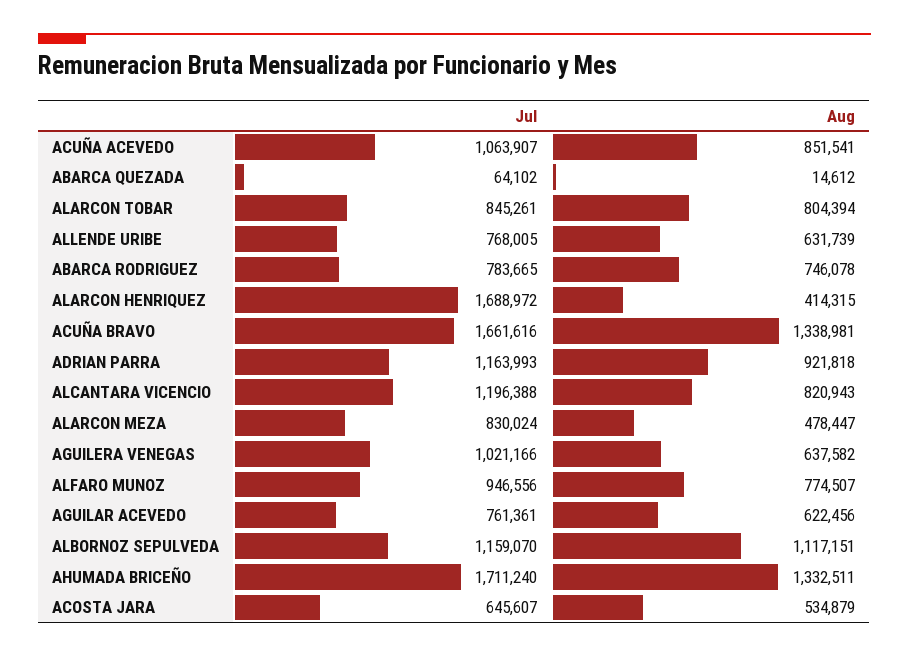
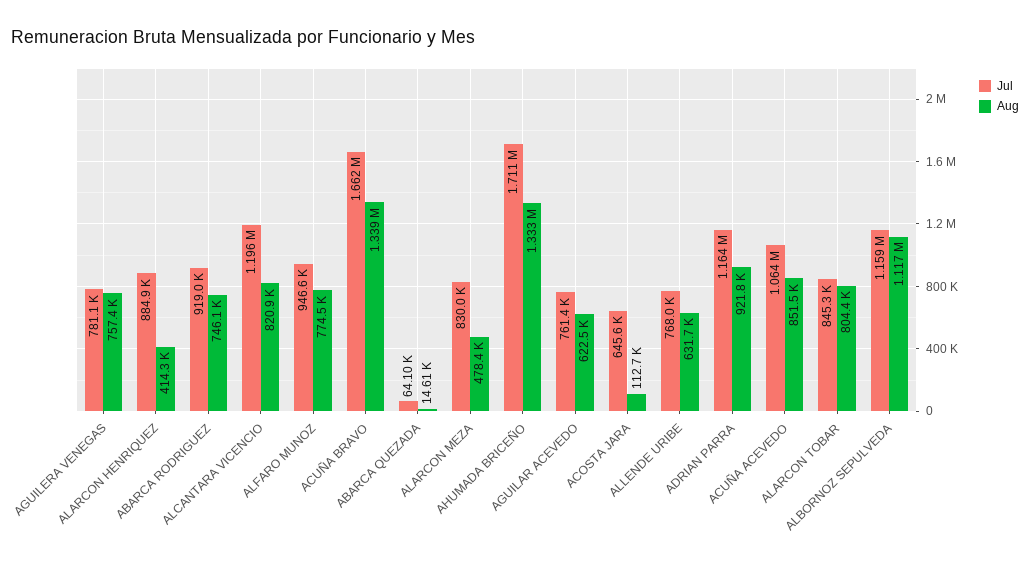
  {
    "Jul": {
      "ACUÑA ACEVEDO": 1063907,
      "ABARCA QUEZADA": 64102,
      "ALARCON TOBAR": 845261,
      "ALLENDE URIBE": 768005,
-     "ABARCA RODRIGUEZ": 783665,
+     "ABARCA RODRIGUEZ": 919000,
-     "ALARCON HENRIQUEZ": 1688972,
+     "ALARCON HENRIQUEZ": 884900,
      "ACUÑA BRAVO": 1661616,
      "ADRIAN PARRA": 1163993,
      "ALCANTARA VICENCIO": 1196388,
      "ALARCON MEZA": 830024,
-     "AGUILERA VENEGAS": 1021166,
+     "AGUILERA VENEGAS": 781100,
      "ALFARO MUNOZ": 946556,
      "AGUILAR ACEVEDO": 761361,
      "ALBORNOZ SEPULVEDA": 1159070,
      "AHUMADA BRICEÑO": 1711240,
      "ACOSTA JARA": 645607
    },
    "Aug": {
      "ACUÑA ACEVEDO": 851541,
      "ABARCA QUEZADA": 14612,
      "ALARCON TOBAR": 804394,
      "ALLENDE URIBE": 631739,
      "ABARCA RODRIGUEZ": 746078,
      "ALARCON HENRIQUEZ": 414315,
      "ACUÑA BRAVO": 1338981,
      "ADRIAN PARRA": 921818,
      "ALCANTARA VICENCIO": 820943,
      "ALARCON MEZA": 478447,
-     "AGUILERA VENEGAS": 637582,
+     "AGUILERA VENEGAS": 757400,
      "ALFARO MUNOZ": 774507,
      "AGUILAR ACEVEDO": 622456,
      "ALBORNOZ SEPULVEDA": 1117151,
      "AHUMADA BRICEÑO": 1332511,
-     "ACOSTA JARA": 534879
+     "ACOSTA JARA": 112700
    }
  }

